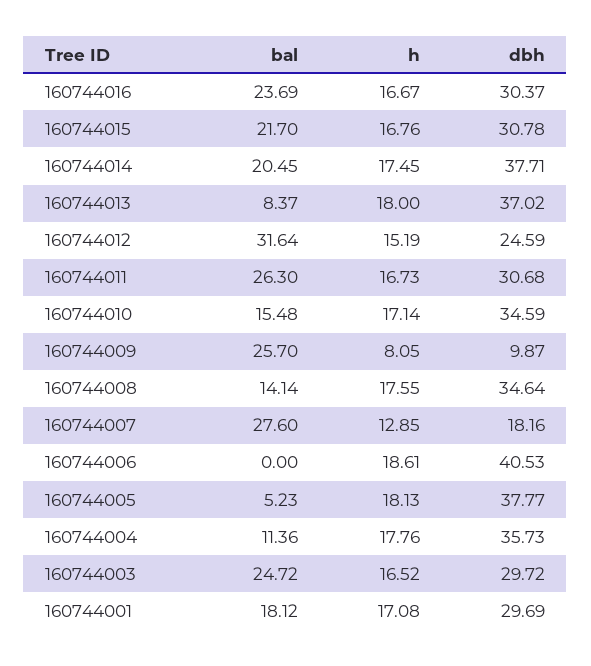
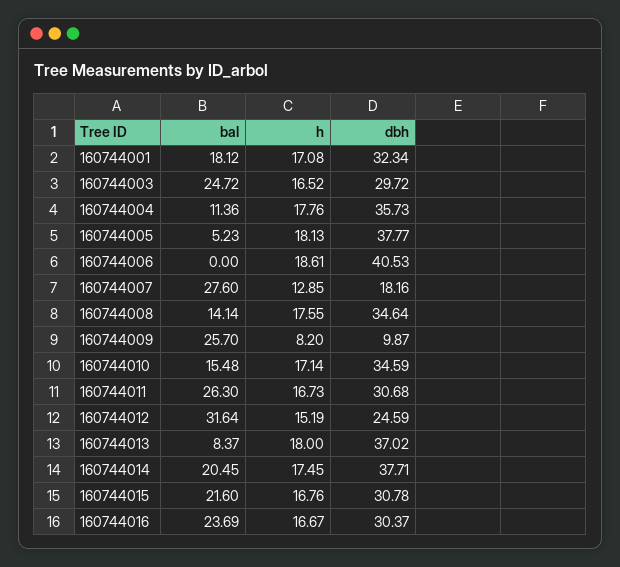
  {
    "bal": {
      "160744016": 23.69,
-     "160744015": 21.7,
+     "160744015": 21.6,
      "160744014": 20.45,
      "160744013": 8.37,
      "160744012": 31.64,
      "160744011": 26.3,
      "160744010": 15.48,
      "160744009": 25.7,
      "160744008": 14.14,
      "160744007": 27.6,
      "160744006": 0,
      "160744005": 5.23,
      "160744004": 11.36,
      "160744003": 24.72,
      "160744001": 18.12
    },
    "h": {
      "160744016": 16.67,
      "160744015": 16.76,
      "160744014": 17.45,
      "160744013": 18,
      "160744012": 15.19,
      "160744011": 16.73,
      "160744010": 17.14,
-     "160744009": 8.05,
+     "160744009": 8.2,
      "160744008": 17.55,
      "160744007": 12.85,
      "160744006": 18.61,
      "160744005": 18.13,
      "160744004": 17.76,
      "160744003": 16.52,
      "160744001": 17.08
    },
    "dbh": {
      "160744016": 30.37,
      "160744015": 30.78,
      "160744014": 37.71,
      "160744013": 37.02,
      "160744012": 24.59,
      "160744011": 30.68,
      "160744010": 34.59,
      "160744009": 9.87,
      "160744008": 34.64,
      "160744007": 18.16,
      "160744006": 40.53,
      "160744005": 37.77,
      "160744004": 35.73,
      "160744003": 29.72,
-     "160744001": 29.69
+     "160744001": 32.34
    }
  }

